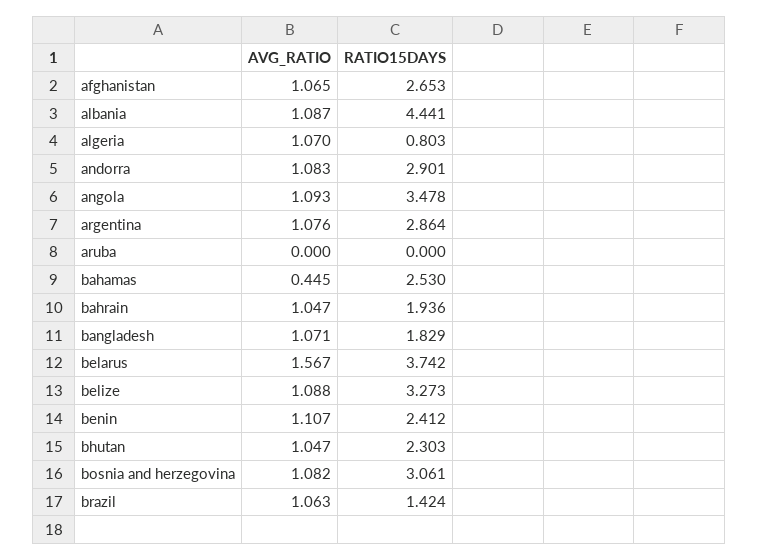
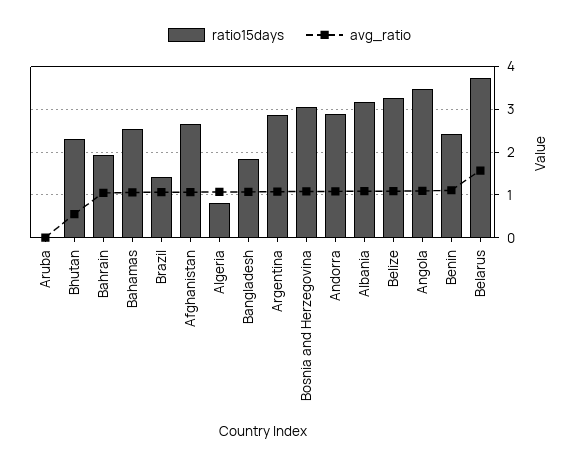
  {
    "AVG_RATIO": {
      "afghanistan": 1.065,
      "albania": 1.087,
      "algeria": 1.07,
      "andorra": 1.083,
      "angola": 1.093,
      "argentina": 1.076,
      "aruba": 0,
-     "bahamas": 0.445,
+     "bahamas": 1,
      "bahrain": 1.047,
      "bangladesh": 1.071,
      "belarus": 1.567,
      "belize": 1.088,
      "benin": 1.107,
-     "bhutan": 1.047,
+     "bhutan": 0.6,
      "bosnia and herzegovina": 1.082,
      "brazil": 1.063
    },
    "RATIO15DAYS": {
      "afghanistan": 2.653,
-     "albania": 4.441,
+     "albania": 3.2,
      "algeria": 0.803,
      "andorra": 2.901,
      "angola": 3.478,
      "argentina": 2.864,
      "aruba": 0,
      "bahamas": 2.53,
      "bahrain": 1.936,
      "bangladesh": 1.829,
      "belarus": 3.742,
      "belize": 3.273,
      "benin": 2.412,
      "bhutan": 2.303,
      "bosnia and herzegovina": 3.061,
      "brazil": 1.424
    }
  }

